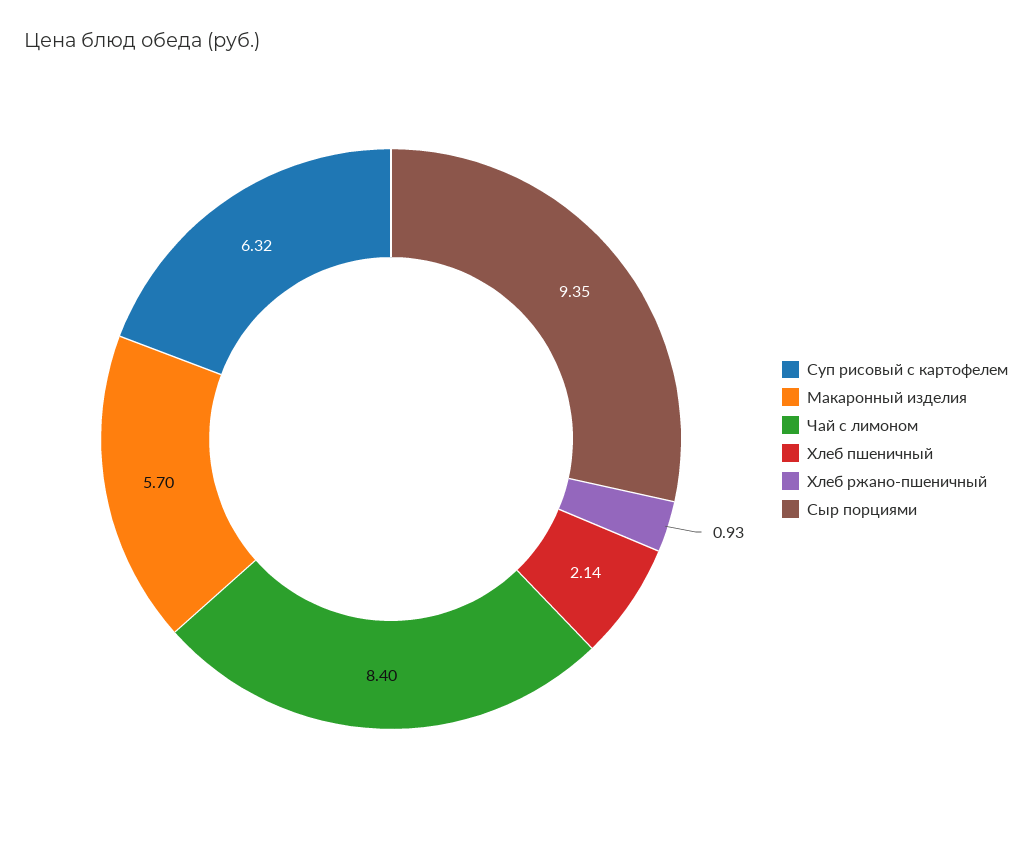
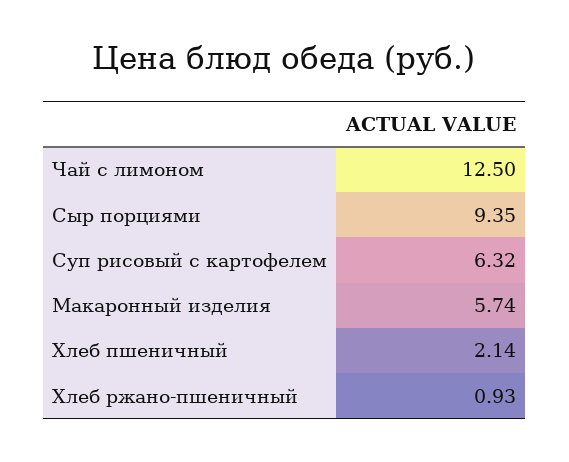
  {
    "Суп рисовый с картофелем": 6.32,
-   "Макаронный изделия": 5.7,
+   "Макаронный изделия": 5.74,
-   "Чай с лимоном": 8.4,
+   "Чай с лимоном": 12.5,
    "Хлеб пшеничный": 2.14,
    "Хлеб ржано-пшеничный": 0.93,
    "Сыр порциями": 9.35
  }

